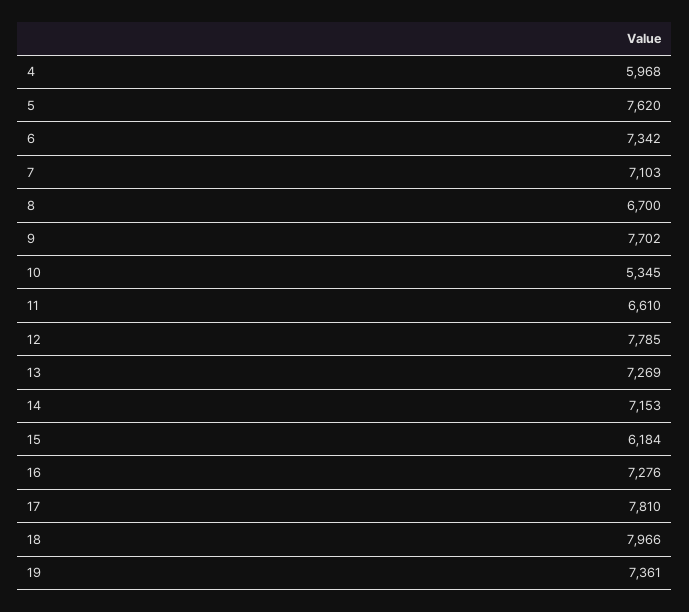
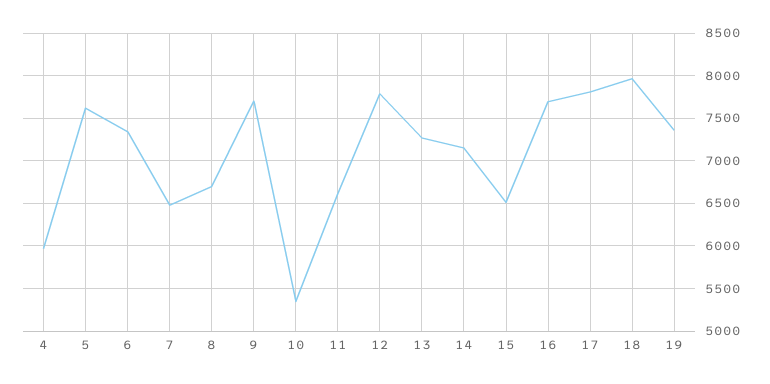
  {
    "4": 5968,
    "5": 7620,
    "6": 7342,
-   "7": 7103,
+   "7": 6500,
    "8": 6700,
    "9": 7702,
    "10": 5345,
    "11": 6610,
    "12": 7785,
    "13": 7269,
    "14": 7153,
-   "15": 6184,
+   "15": 6500,
-   "16": 7276,
+   "16": 7700,
    "17": 7810,
    "18": 7966,
    "19": 7361
  }

